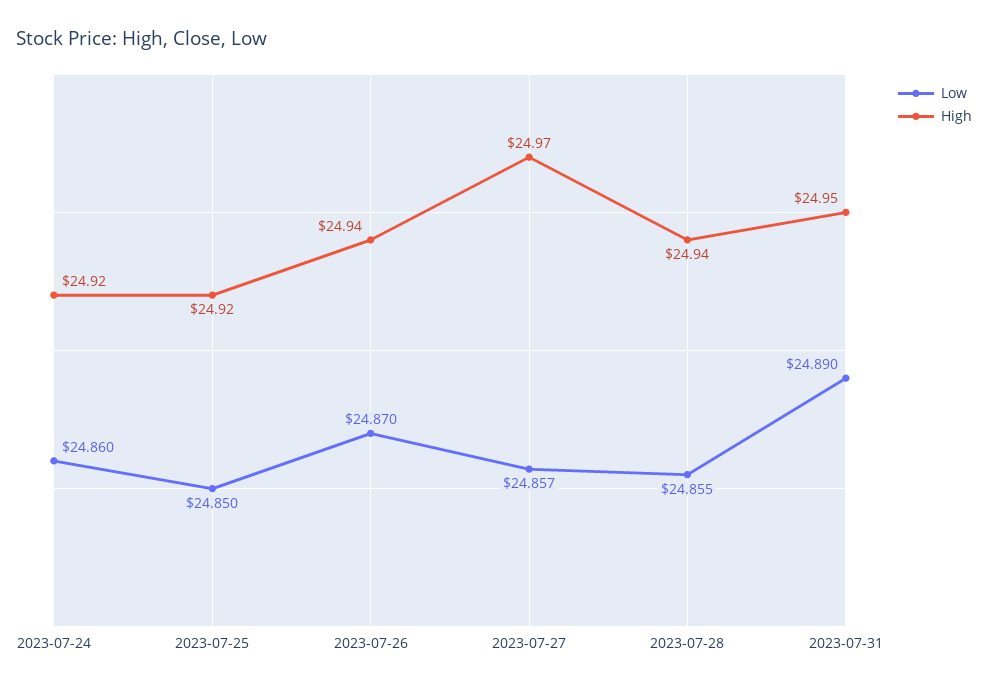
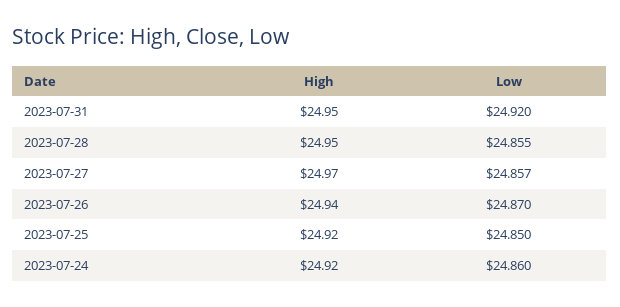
  {
    "Low": {
      "2023-07-24": 24.86,
      "2023-07-25": 24.85,
      "2023-07-26": 24.87,
      "2023-07-27": 24.857,
      "2023-07-28": 24.855,
-     "2023-07-31": 24.89
+     "2023-07-31": 24.92
    },
    "High": {
      "2023-07-24": 24.92,
      "2023-07-25": 24.92,
      "2023-07-26": 24.94,
      "2023-07-27": 24.97,
-     "2023-07-28": 24.94,
+     "2023-07-28": 24.95,
      "2023-07-31": 24.95
    }
  }

